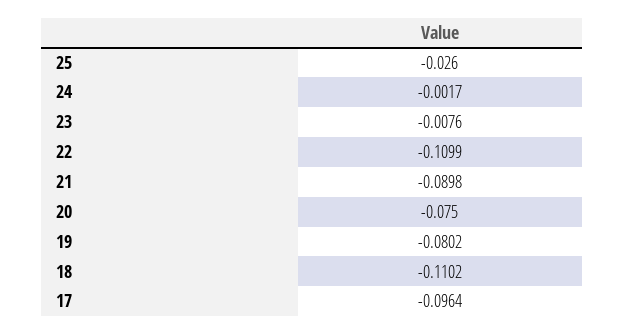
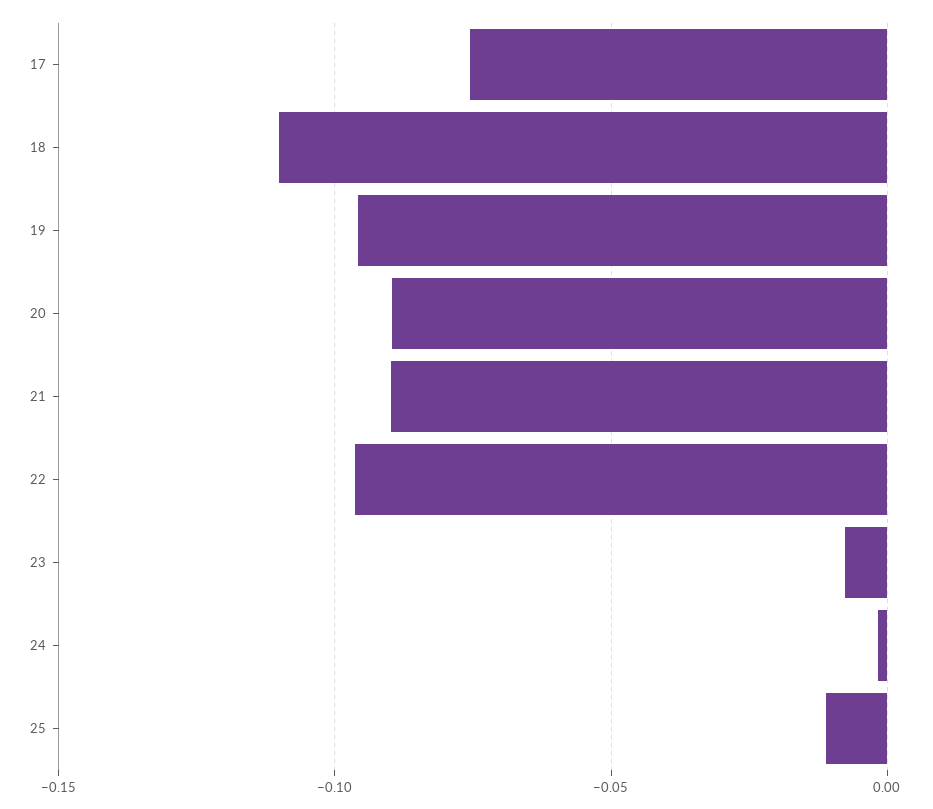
  {
-   "25": -0.026,
+   "25": -0.01,
    "24": -0.0017,
    "23": -0.0076,
-   "22": -0.1099,
+   "22": -0.095,
    "21": -0.0898,
-   "20": -0.075,
+   "20": -0.09,
-   "19": -0.0802,
+   "19": -0.095,
    "18": -0.1102,
-   "17": -0.0964
+   "17": -0.075
  }

